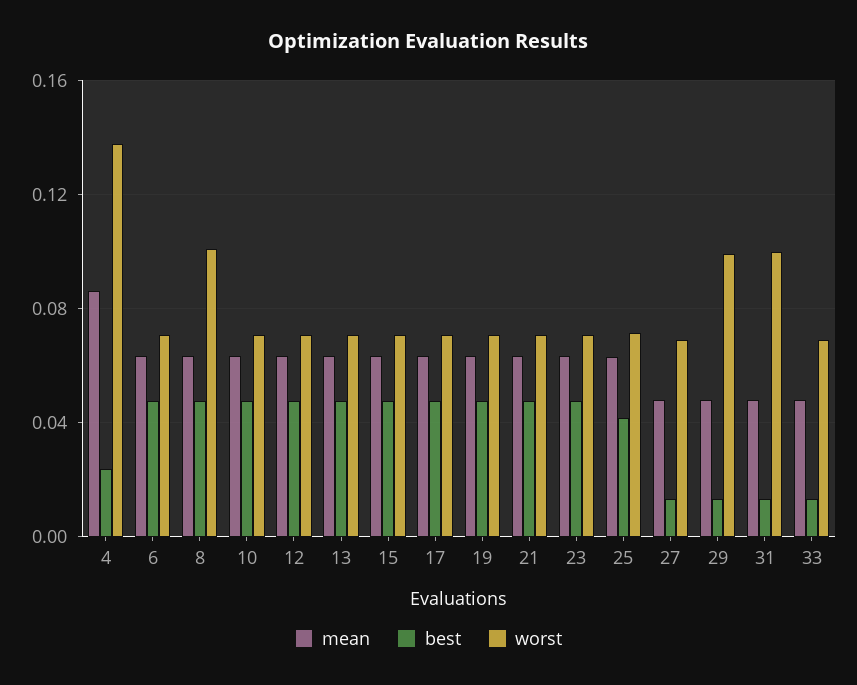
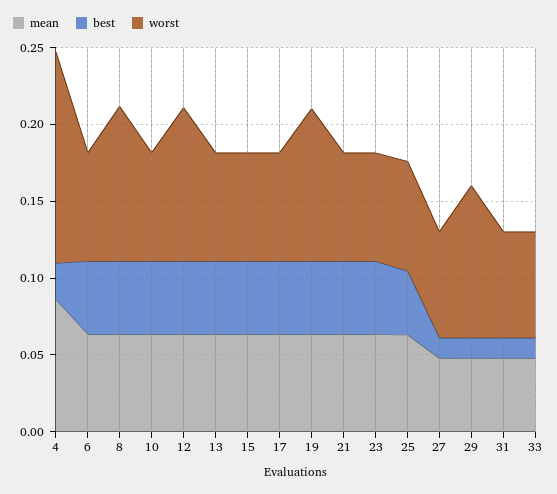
  {
    "mean": {
      "4": 0.085,
      "6": 0.065,
      "8": 0.065,
      "10": 0.065,
      "12": 0.065,
      "13": 0.065,
      "15": 0.065,
      "17": 0.065,
      "19": 0.065,
      "21": 0.065,
      "23": 0.065,
      "25": 0.065,
      "27": 0.05,
      "29": 0.05,
      "31": 0.05,
      "33": 0.05
    },
    "best": {
      "4": 0.025,
      "6": 0.05,
      "8": 0.05,
      "10": 0.05,
      "12": 0.05,
      "13": 0.05,
      "15": 0.05,
      "17": 0.05,
      "19": 0.05,
      "21": 0.05,
      "23": 0.05,
      "25": 0.04,
      "27": 0.015,
      "29": 0.015,
      "31": 0.015,
      "33": 0.015
    },
    "worst": {
      "4": 0.14,
      "6": 0.07,
      "8": 0.1,
      "10": 0.07,
-     "12": 0.07,
+     "12": 0.1,
      "13": 0.07,
      "15": 0.07,
      "17": 0.07,
-     "19": 0.07,
+     "19": 0.1,
      "21": 0.07,
      "23": 0.07,
      "25": 0.07,
      "27": 0.07,
      "29": 0.1,
-     "31": 0.1,
+     "31": 0.07,
      "33": 0.07
    }
  }

